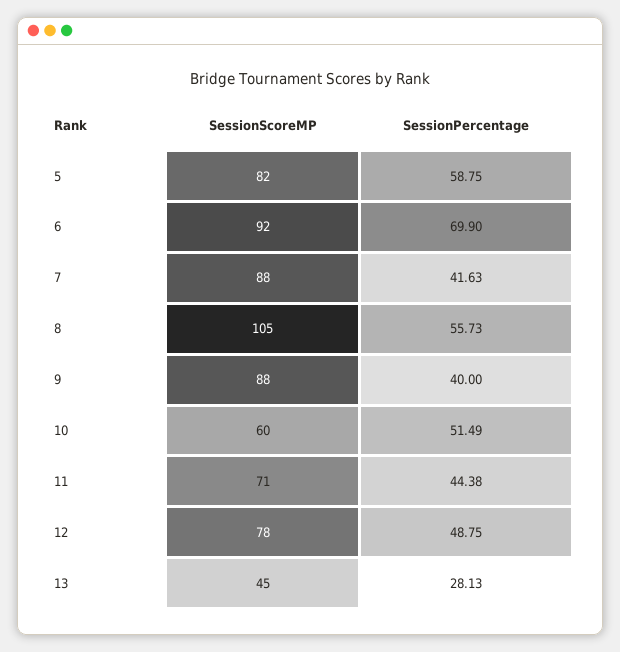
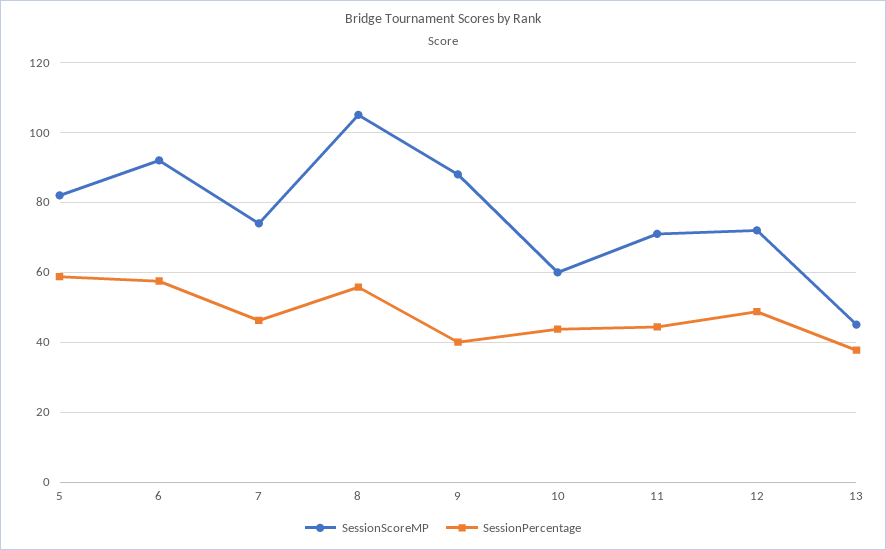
  {
    "SessionScoreMP": {
      "5": 82,
      "6": 92,
-     "7": 88,
+     "7": 74,
      "8": 105,
      "9": 88,
      "10": 60,
      "11": 71,
-     "12": 78,
+     "12": 72,
      "13": 45
    },
    "SessionPercentage": {
      "5": 58.75,
-     "6": 69.9,
+     "6": 58,
-     "7": 41.63,
+     "7": 46,
      "8": 55.73,
      "9": 40,
-     "10": 51.49,
+     "10": 44,
      "11": 44.38,
      "12": 48.75,
-     "13": 28.13
+     "13": 38
    }
  }

